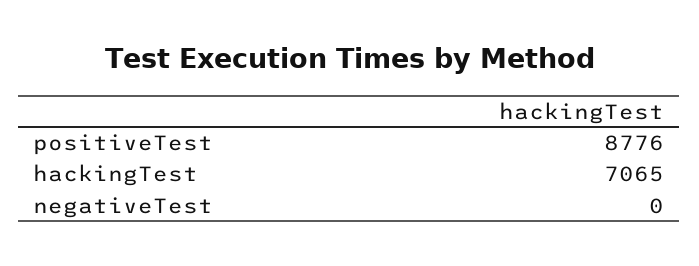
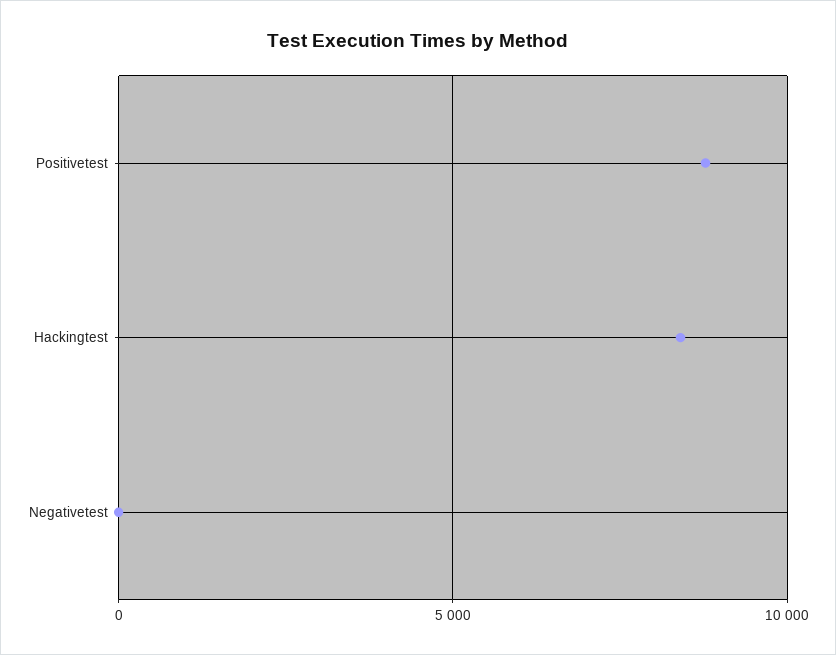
  {
    "positiveTest": 8776,
-   "hackingTest": 7065,
+   "hackingTest": 8500,
    "negativeTest": 0
  }

